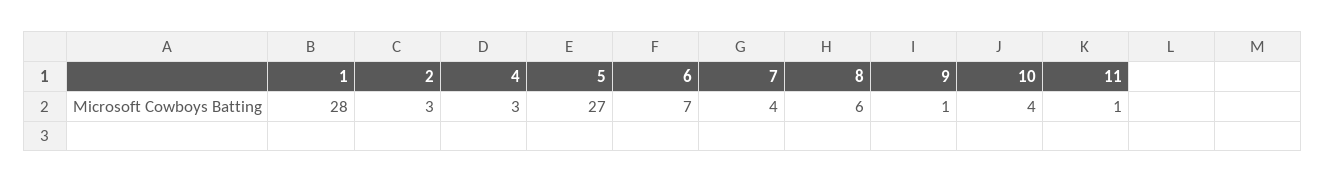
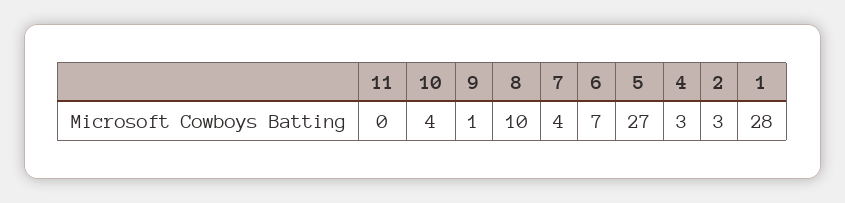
  {
    "1": 28,
    "2": 3,
    "4": 3,
    "5": 27,
    "6": 7,
    "7": 4,
-   "8": 6,
+   "8": 10,
    "9": 1,
    "10": 4,
-   "11": 1
+   "11": 0
  }

